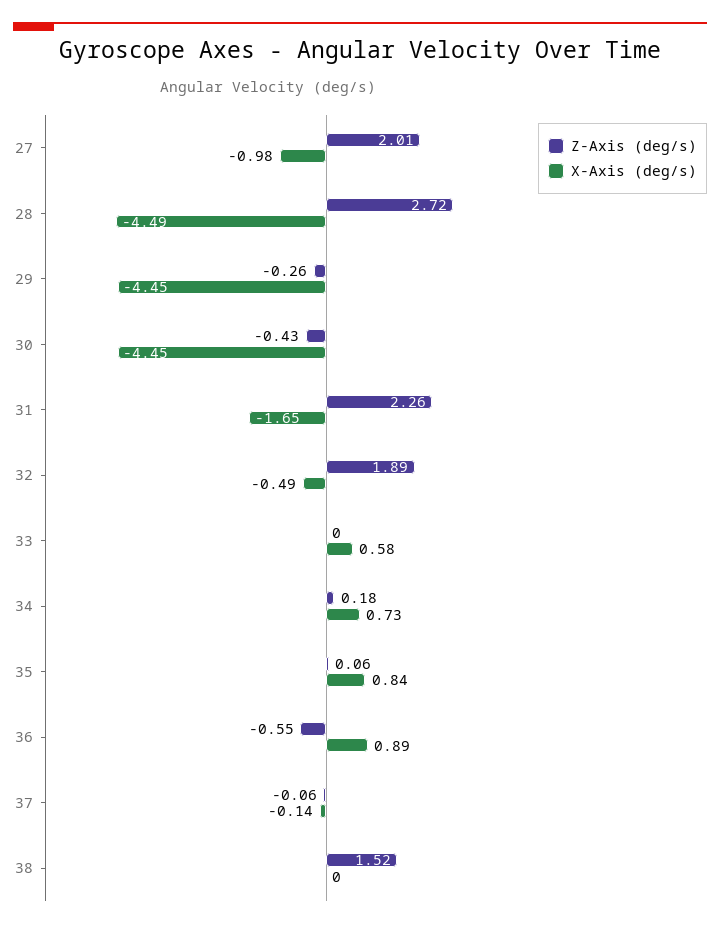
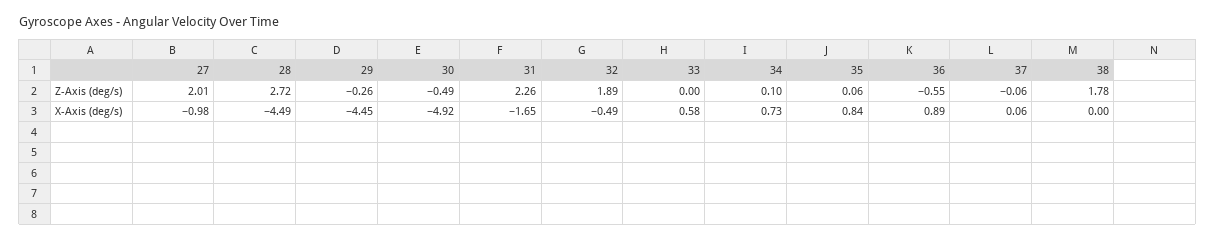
  {
    "Z-Axis (deg/s)": {
      "27": 2.01,
      "28": 2.72,
      "29": -0.26,
-     "30": -0.43,
+     "30": -0.49,
      "31": 2.26,
      "32": 1.89,
      "33": 0,
-     "34": 0.18,
+     "34": 0.1,
      "35": 0.06,
      "36": -0.55,
      "37": -0.06,
-     "38": 1.52
+     "38": 1.78
    },
    "X-Axis (deg/s)": {
      "27": -0.98,
      "28": -4.49,
      "29": -4.45,
-     "30": -4.45,
+     "30": -4.92,
      "31": -1.65,
      "32": -0.49,
      "33": 0.58,
      "34": 0.73,
      "35": 0.84,
      "36": 0.89,
-     "37": -0.14,
+     "37": 0.06,
      "38": 0
    }
  }

